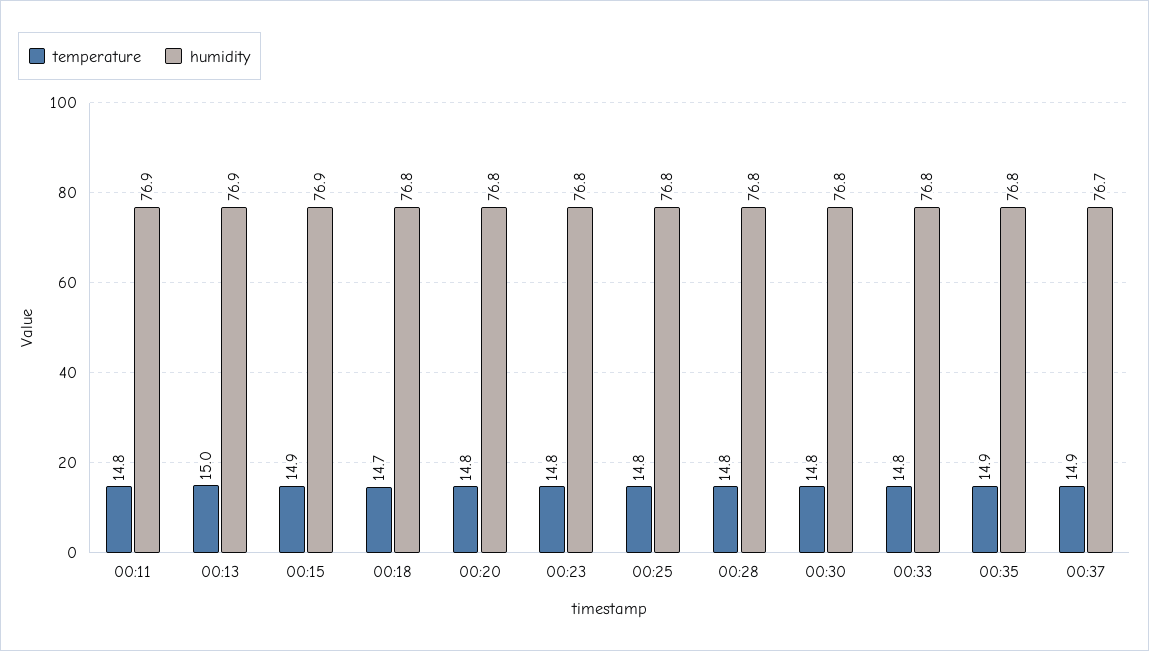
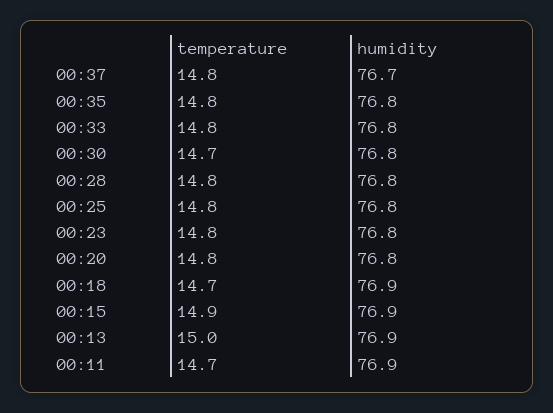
  {
    "temperature": {
-     "00:11": 14.8,
+     "00:11": 14.7,
      "00:13": 15,
      "00:15": 14.9,
      "00:18": 14.7,
      "00:20": 14.8,
      "00:23": 14.8,
      "00:25": 14.8,
      "00:28": 14.8,
-     "00:30": 14.8,
+     "00:30": 14.7,
      "00:33": 14.8,
-     "00:35": 14.9,
+     "00:35": 14.8,
-     "00:37": 14.9
+     "00:37": 14.8
    },
    "humidity": {
      "00:11": 76.9,
      "00:13": 76.9,
      "00:15": 76.9,
-     "00:18": 76.8,
+     "00:18": 76.9,
      "00:20": 76.8,
      "00:23": 76.8,
      "00:25": 76.8,
      "00:28": 76.8,
      "00:30": 76.8,
      "00:33": 76.8,
      "00:35": 76.8,
      "00:37": 76.7
    }
  }

